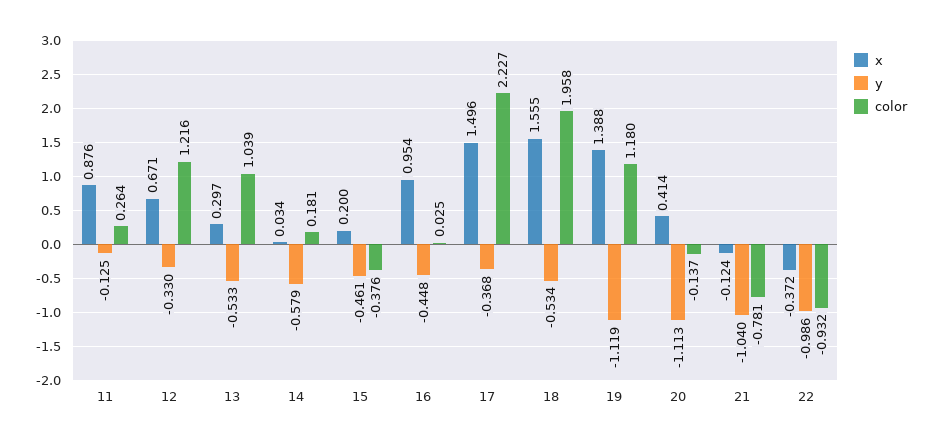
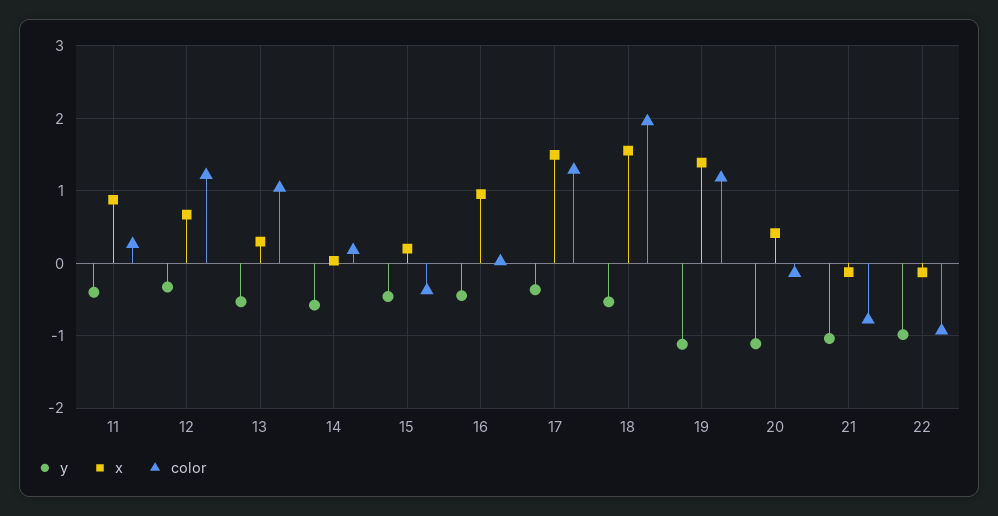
  {
    "x": {
      "11": 0.876,
      "12": 0.671,
      "13": 0.297,
      "14": 0.034,
      "15": 0.2,
      "16": 0.954,
      "17": 1.496,
      "18": 1.555,
      "19": 1.388,
      "20": 0.414,
      "21": -0.124,
-     "22": -0.372
+     "22": -0.1
    },
    "y": {
-     "11": -0.125,
+     "11": -0.4,
      "12": -0.33,
      "13": -0.533,
      "14": -0.579,
      "15": -0.461,
      "16": -0.448,
      "17": -0.368,
      "18": -0.534,
      "19": -1.119,
      "20": -1.113,
      "21": -1.04,
      "22": -0.986
    },
    "color": {
      "11": 0.264,
      "12": 1.216,
      "13": 1.039,
      "14": 0.181,
      "15": -0.376,
      "16": 0.025,
-     "17": 2.227,
+     "17": 1.3,
      "18": 1.958,
      "19": 1.18,
      "20": -0.137,
      "21": -0.781,
      "22": -0.932
    }
  }

